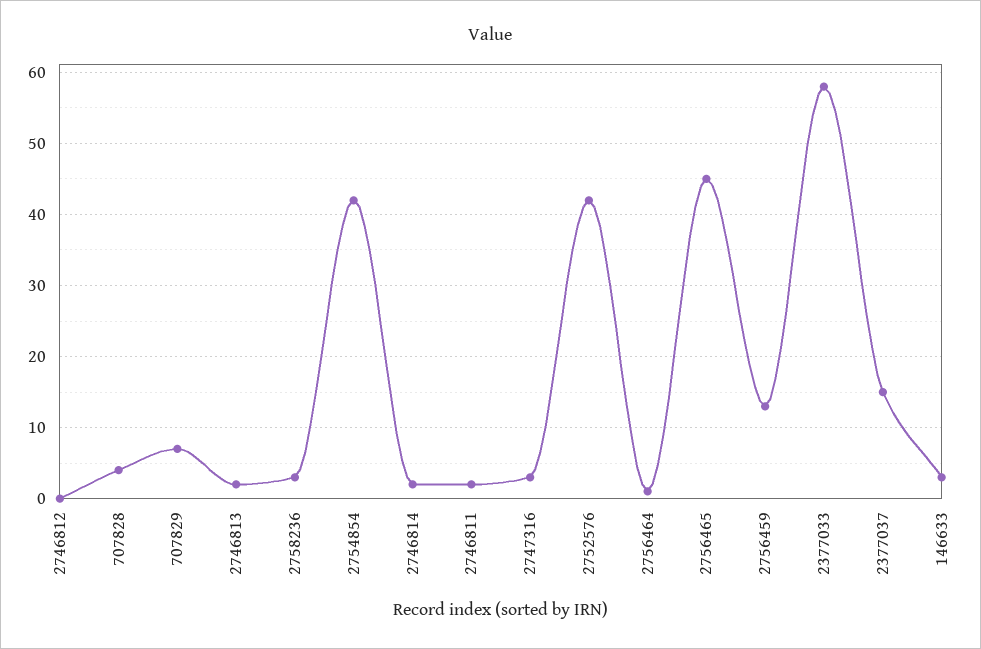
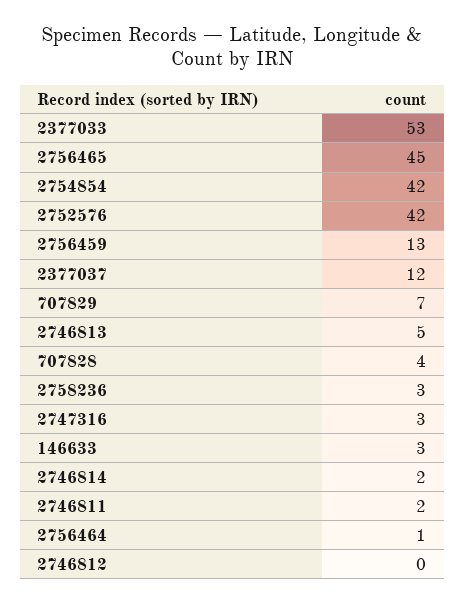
  {
    "2746812": 0,
    "707828": 4,
    "707829": 7,
-   "2746813": 2,
+   "2746813": 5,
    "2758236": 3,
    "2754854": 42,
    "2746814": 2,
    "2746811": 2,
    "2747316": 3,
    "2752576": 42,
    "2756464": 1,
    "2756465": 45,
    "2756459": 13,
-   "2377033": 58,
+   "2377033": 53,
-   "2377037": 15,
+   "2377037": 12,
    "146633": 3
  }

